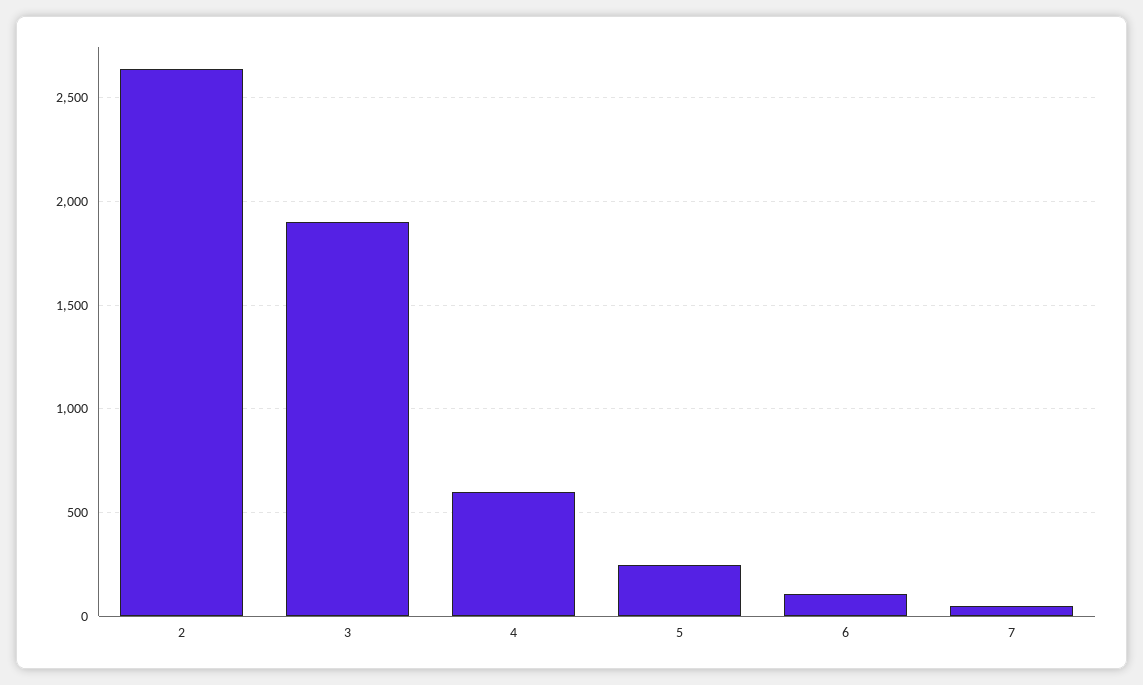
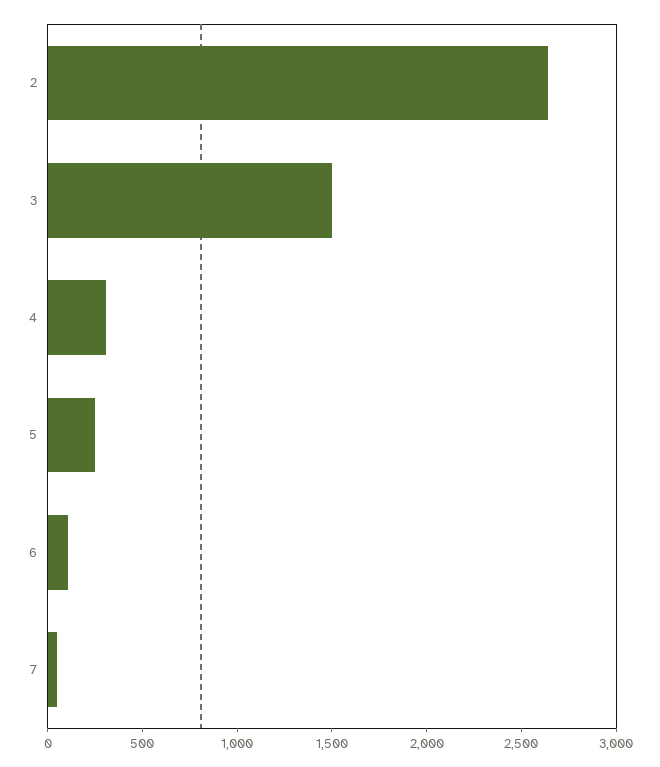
  {
    "2": 2650,
-   "3": 1900,
+   "3": 1500,
-   "4": 600,
+   "4": 300,
    "5": 250,
    "6": 100,
    "7": 50
  }

